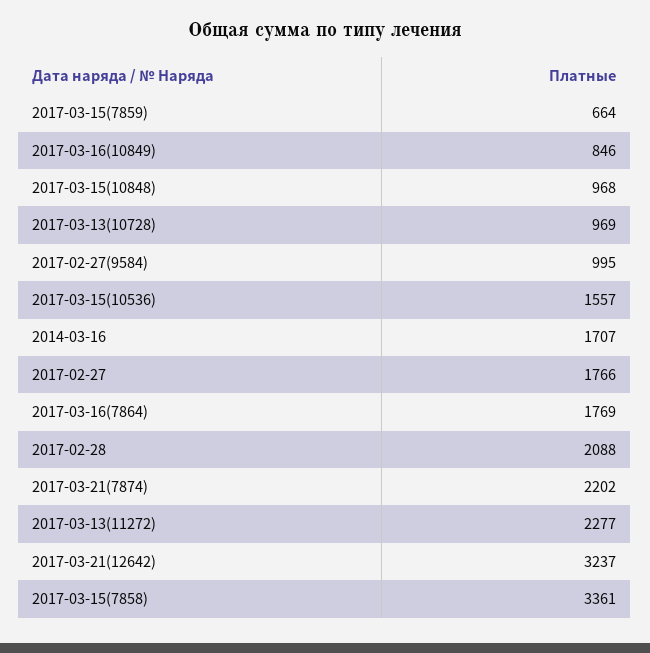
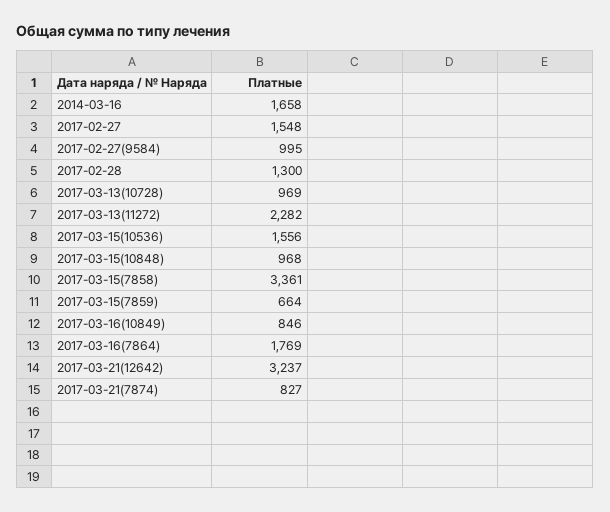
  {
    "2017-03-15(7859)": 664,
    "2017-03-16(10849)": 846,
    "2017-03-15(10848)": 968,
    "2017-03-13(10728)": 969,
    "2017-02-27(9584)": 995,
-   "2017-03-15(10536)": 1557,
+   "2017-03-15(10536)": 1556,
-   "2014-03-16": 1707,
+   "2014-03-16": 1658,
-   "2017-02-27": 1766,
+   "2017-02-27": 1548,
    "2017-03-16(7864)": 1769,
-   "2017-02-28": 2088,
+   "2017-02-28": 1300,
-   "2017-03-21(7874)": 2202,
+   "2017-03-21(7874)": 827,
-   "2017-03-13(11272)": 2277,
+   "2017-03-13(11272)": 2282,
    "2017-03-21(12642)": 3237,
    "2017-03-15(7858)": 3361
  }

